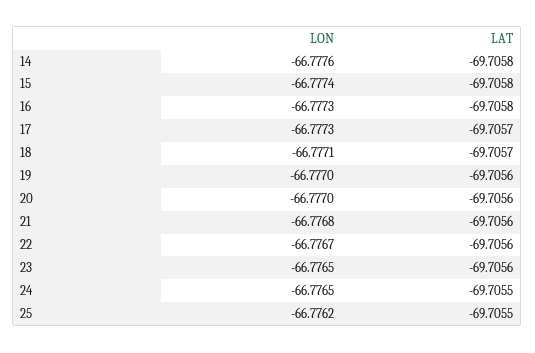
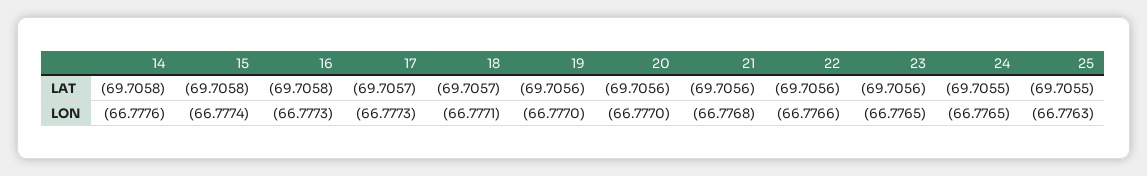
  {
    "LON": {
      "14": -66.7776,
      "15": -66.7774,
      "16": -66.7773,
      "17": -66.7773,
      "18": -66.7771,
      "19": -66.777,
      "20": -66.777,
      "21": -66.7768,
-     "22": -66.7767,
+     "22": -66.7766,
      "23": -66.7765,
      "24": -66.7765,
-     "25": -66.7762
+     "25": -66.7763
    },
    "LAT": {
      "14": -69.7058,
      "15": -69.7058,
      "16": -69.7058,
      "17": -69.7057,
      "18": -69.7057,
      "19": -69.7056,
      "20": -69.7056,
      "21": -69.7056,
      "22": -69.7056,
      "23": -69.7056,
      "24": -69.7055,
      "25": -69.7055
    }
  }

